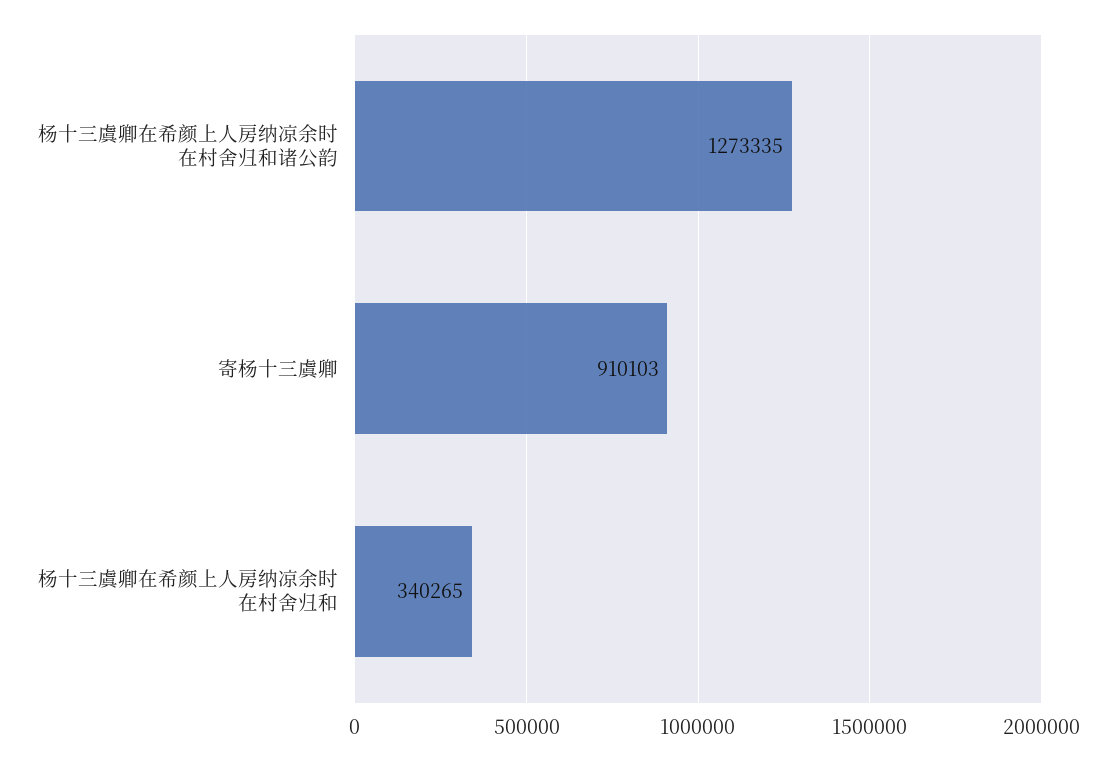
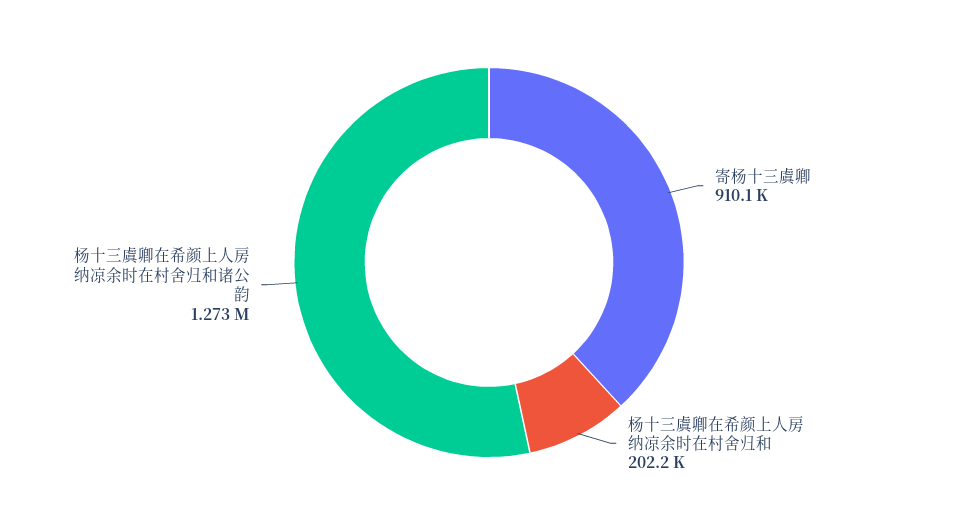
  {
    "杨十三虞卿在希颜上人房纳凉余时在村舍归和诸公韵": 1273335,
    "寄杨十三虞卿": 910103,
-   "杨十三虞卿在希颜上人房纳凉余时在村舍归和": 340265
+   "杨十三虞卿在希颜上人房纳凉余时在村舍归和": 202200
  }

